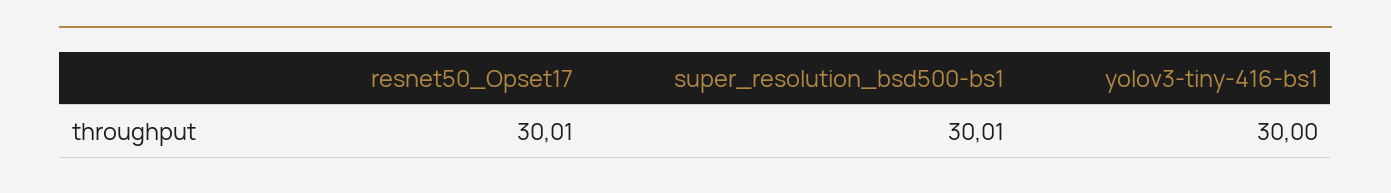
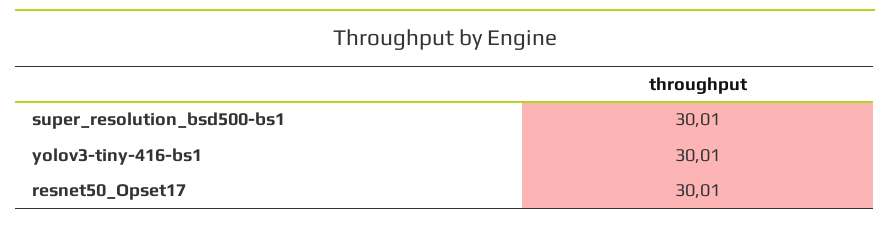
  {
    "resnet50_Opset17": 30.01,
    "super_resolution_bsd500-bs1": 30.01,
-   "yolov3-tiny-416-bs1": 30
+   "yolov3-tiny-416-bs1": 30.01
  }

